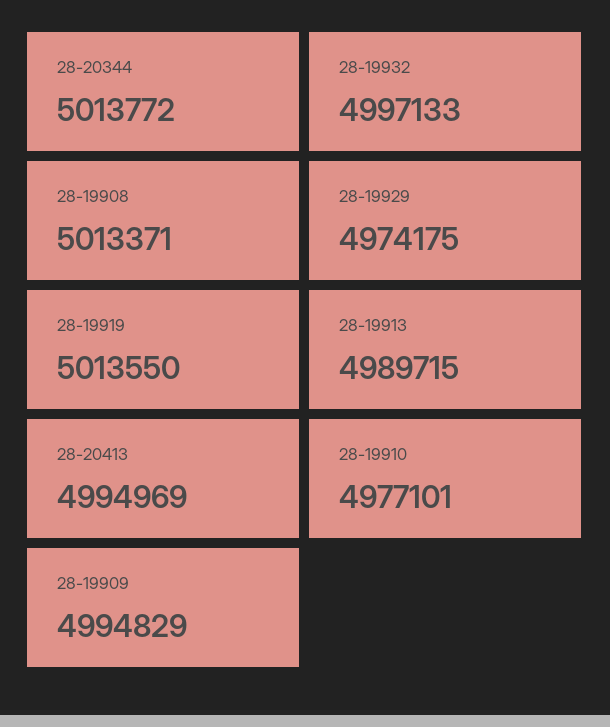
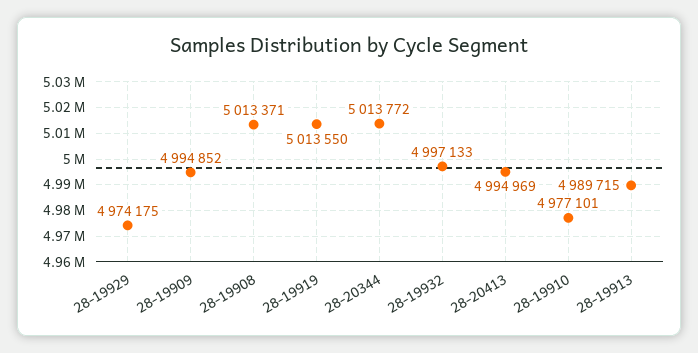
  {
    "28-20344": 5013772,
    "28-19932": 4997133,
    "28-19908": 5013371,
    "28-19929": 4974175,
    "28-19919": 5013550,
    "28-19913": 4989715,
    "28-20413": 4994969,
    "28-19910": 4977101,
-   "28-19909": 4994829
+   "28-19909": 4994852
  }

